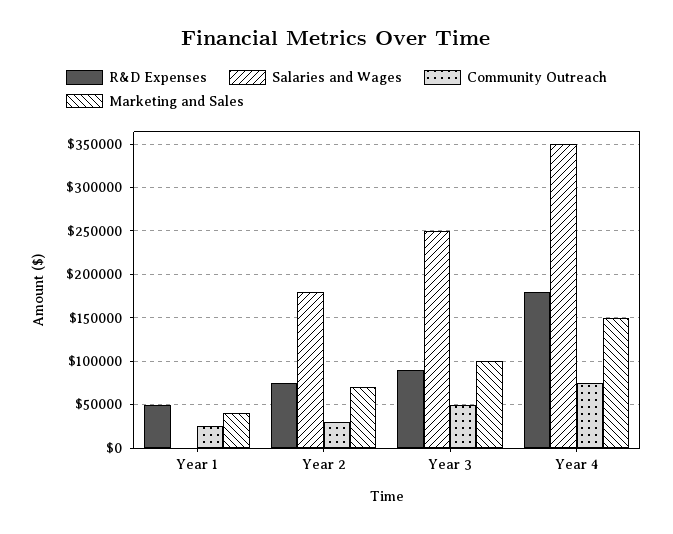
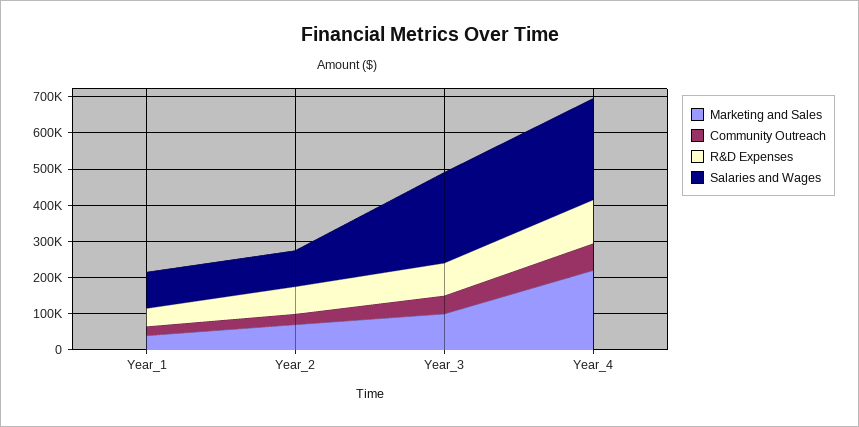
  {
    "R&D Expenses": {
      "Year 1": 50000,
      "Year 2": 80000,
      "Year 3": 90000,
-     "Year 4": 180000
+     "Year 4": 125000
    },
    "Salaries and Wages": {
-     "Year 1": 0,
+     "Year 1": 100000,
-     "Year 2": 180000,
+     "Year 2": 100000,
      "Year 3": 250000,
-     "Year 4": 350000
+     "Year 4": 275000
    },
    "Community Outreach": {
      "Year 1": 30000,
      "Year 2": 30000,
      "Year 3": 50000,
      "Year 4": 80000
    },
    "Marketing and Sales": {
      "Year 1": 40000,
      "Year 2": 70000,
      "Year 3": 100000,
-     "Year 4": 150000
+     "Year 4": 225000
    }
  }

